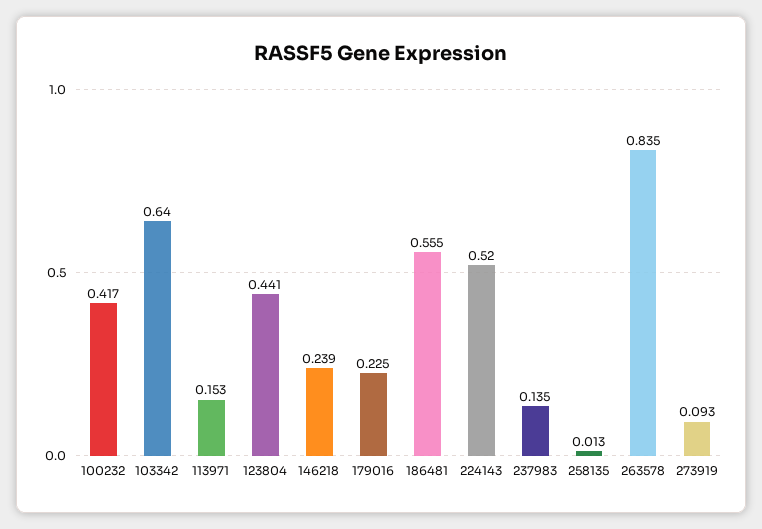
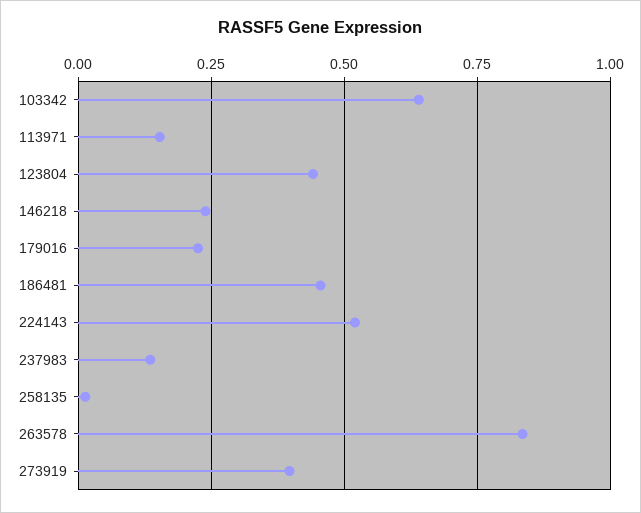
  {
-   "100232": 0.417,
    "103342": 0.64,
    "113971": 0.153,
    "123804": 0.441,
    "146218": 0.239,
    "179016": 0.225,
-   "186481": 0.555,
+   "186481": 0.45,
    "224143": 0.52,
    "237983": 0.135,
    "258135": 0.013,
    "263578": 0.835,
-   "273919": 0.093
+   "273919": 0.4
  }

